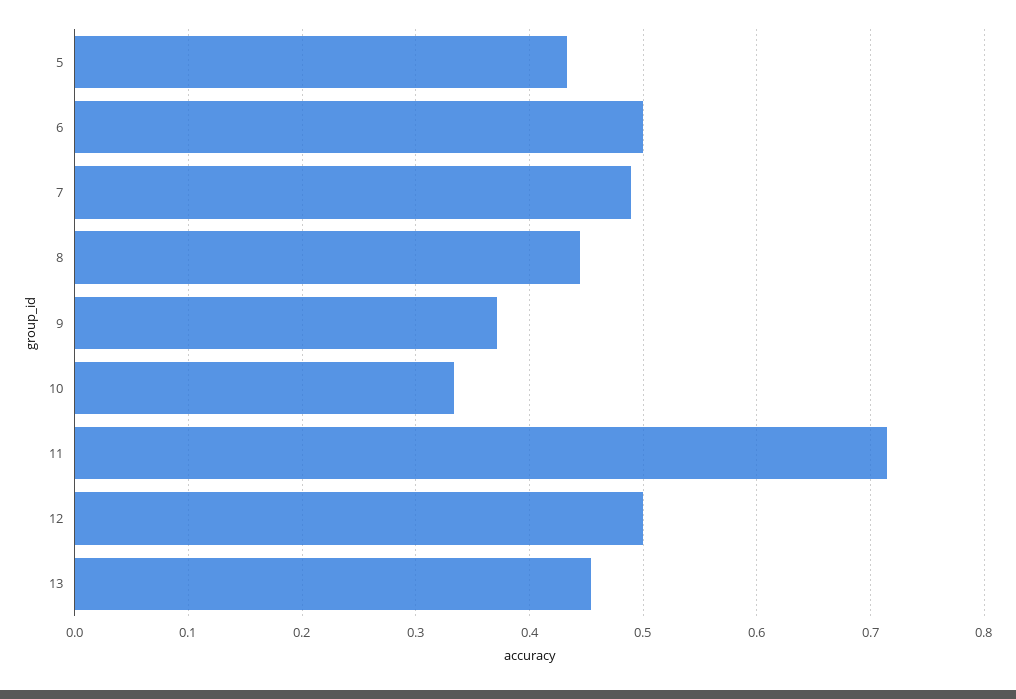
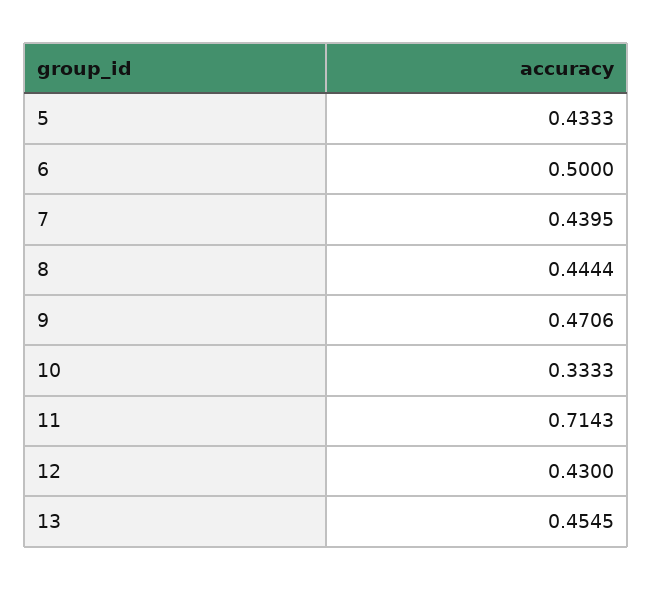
  {
    "5": 0.4333,
    "6": 0.5,
-   "7": 0.49,
+   "7": 0.4395,
    "8": 0.4444,
-   "9": 0.37,
+   "9": 0.4706,
    "10": 0.3333,
    "11": 0.7143,
-   "12": 0.5,
+   "12": 0.43,
    "13": 0.4545
  }

